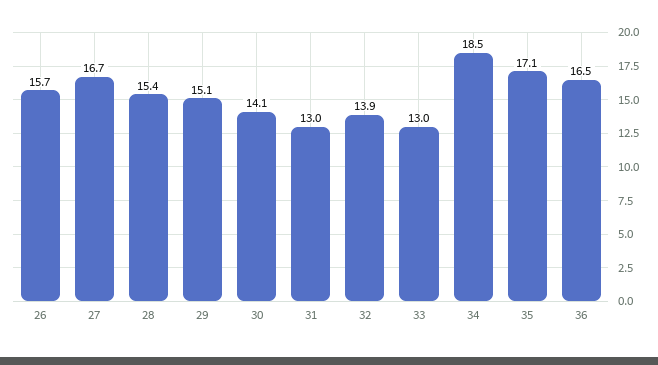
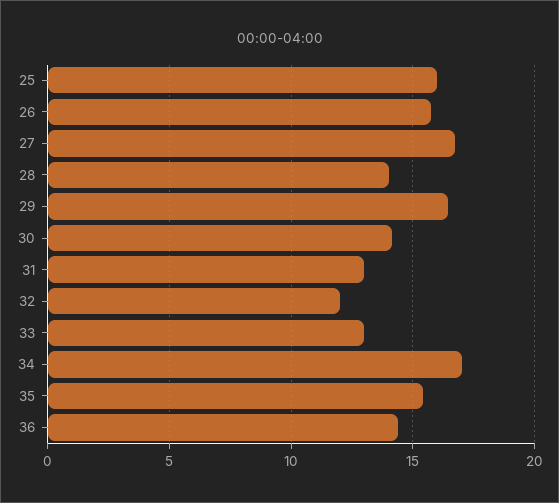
  {
    "26": 15.7,
    "27": 16.7,
-   "28": 15.4,
+   "28": 14,
-   "29": 15.1,
+   "29": 16.5,
    "30": 14.1,
    "31": 13,
-   "32": 13.9,
+   "32": 12,
    "33": 13,
-   "34": 18.5,
+   "34": 17,
-   "35": 17.1,
+   "35": 15.5,
-   "36": 16.5
+   "36": 14.5,
+   "25": 16
  }

